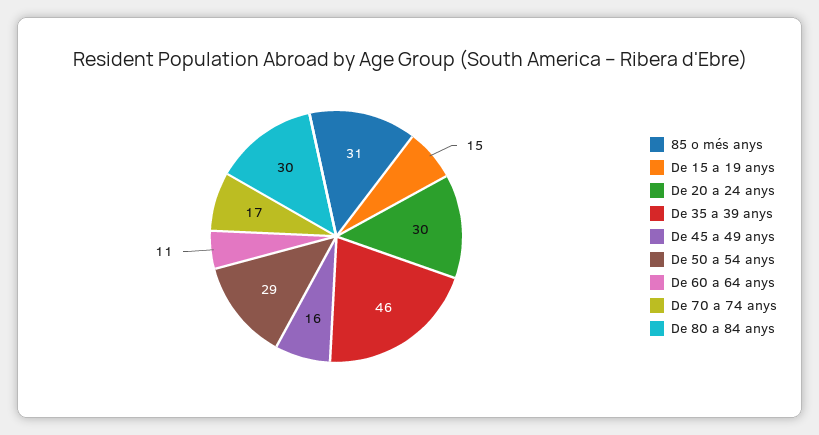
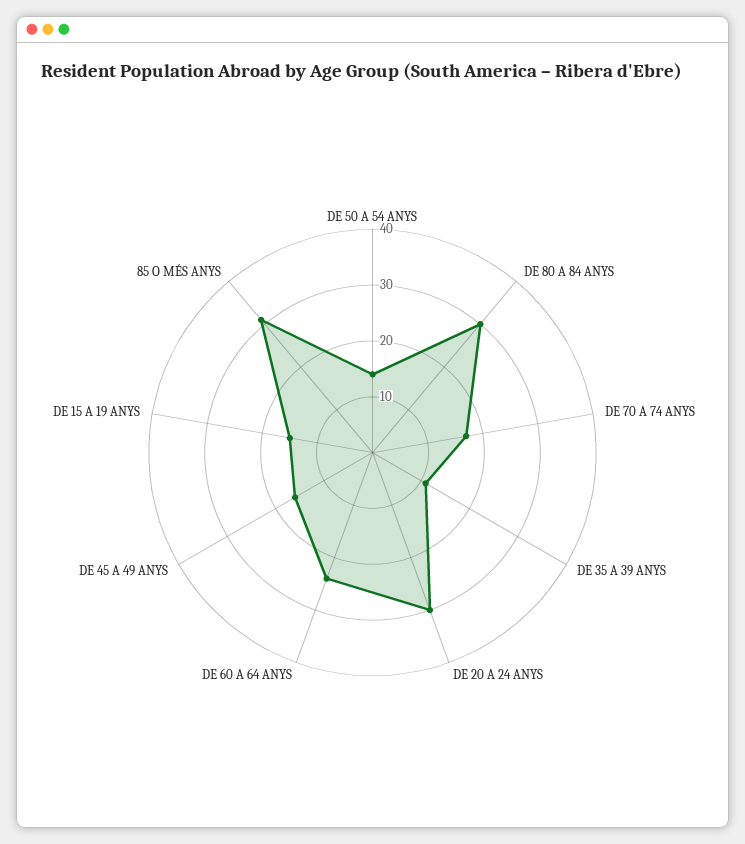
  {
    "85 o més anys": 31,
    "De 15 a 19 anys": 15,
    "De 20 a 24 anys": 30,
-   "De 35 a 39 anys": 46,
+   "De 35 a 39 anys": 10,
    "De 45 a 49 anys": 16,
-   "De 50 a 54 anys": 29,
+   "De 50 a 54 anys": 15,
-   "De 60 a 64 anys": 11,
+   "De 60 a 64 anys": 25,
    "De 70 a 74 anys": 17,
    "De 80 a 84 anys": 30
  }

